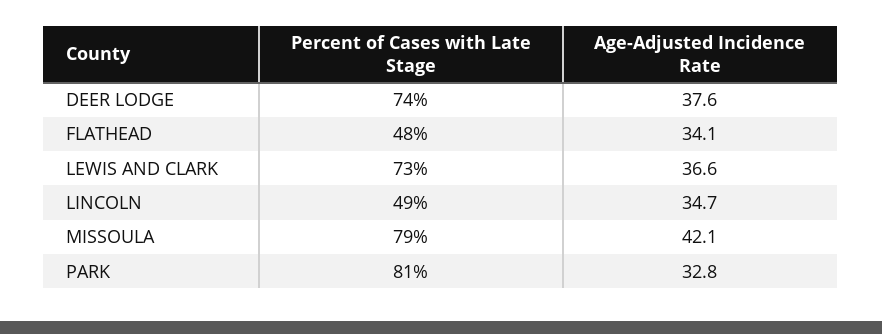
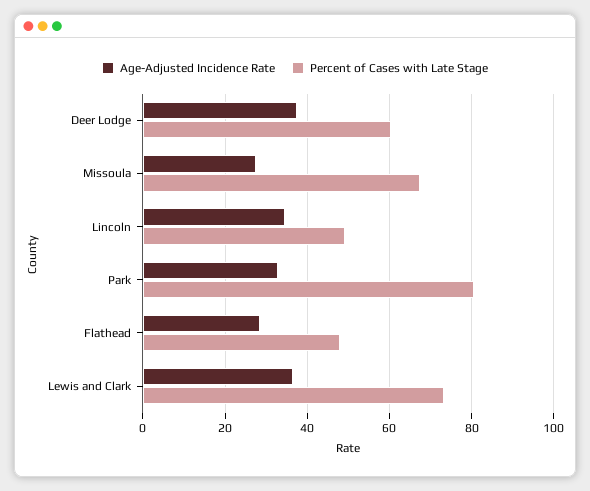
  {
    "Percent of Cases with Late Stage": {
-     "DEER LODGE": 74,
+     "DEER LODGE": 60,
      "FLATHEAD": 48,
      "LEWIS AND CLARK": 73,
      "LINCOLN": 49,
-     "MISSOULA": 79,
+     "MISSOULA": 68,
      "PARK": 81
    },
    "Age-Adjusted Incidence Rate": {
      "DEER LODGE": 37.6,
-     "FLATHEAD": 34.1,
+     "FLATHEAD": 28,
      "LEWIS AND CLARK": 36.6,
      "LINCOLN": 34.7,
-     "MISSOULA": 42.1,
+     "MISSOULA": 28,
      "PARK": 32.8
    }
  }

